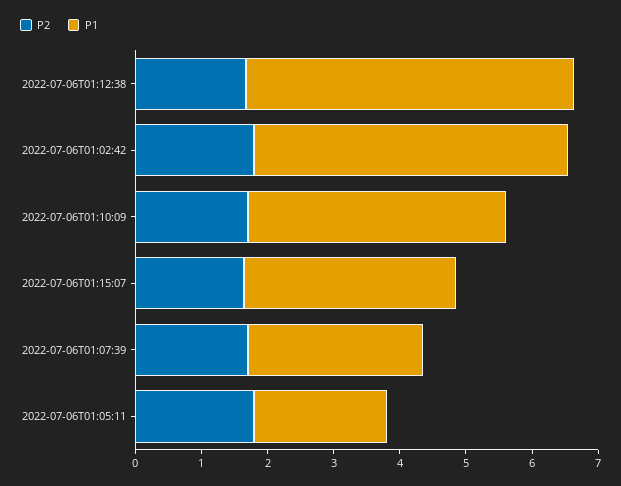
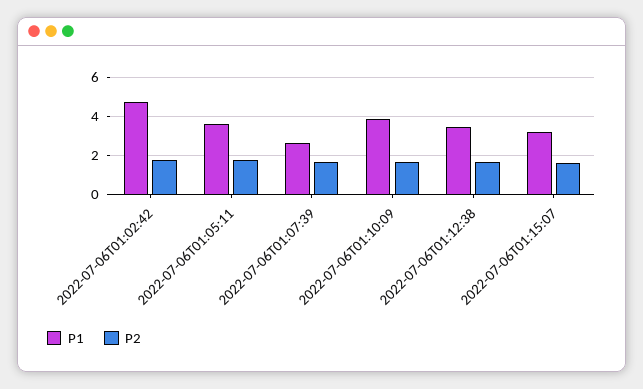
  {
    "P2": {
      "2022-07-06T01:12:38": 1.6,
      "2022-07-06T01:02:42": 1.8,
      "2022-07-06T01:10:09": 1.8,
      "2022-07-06T01:15:07": 1.6,
      "2022-07-06T01:07:39": 1.8,
      "2022-07-06T01:05:11": 1.8
    },
    "P1": {
-     "2022-07-06T01:12:38": 5,
+     "2022-07-06T01:12:38": 3.5,
      "2022-07-06T01:02:42": 4.8,
      "2022-07-06T01:10:09": 4,
      "2022-07-06T01:15:07": 3.2,
      "2022-07-06T01:07:39": 2.6,
-     "2022-07-06T01:05:11": 2
+     "2022-07-06T01:05:11": 3.5
    }
  }

